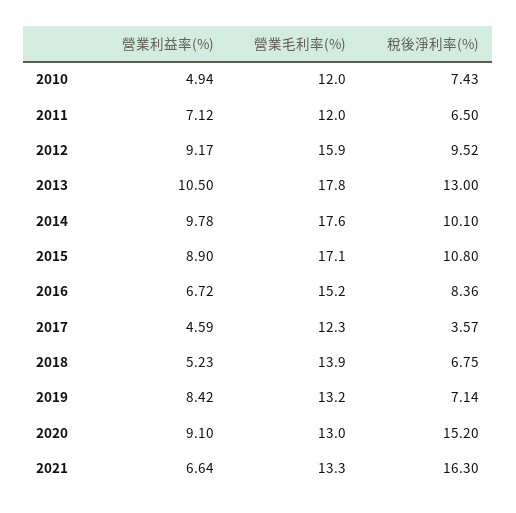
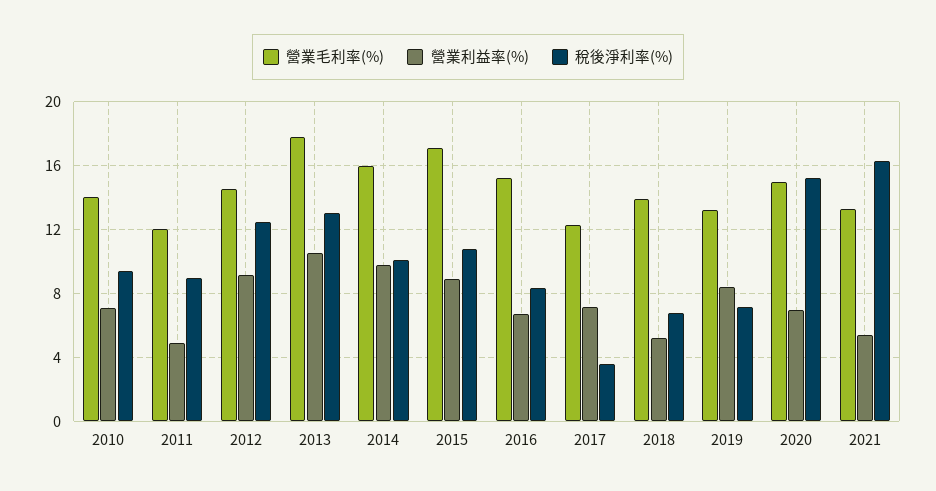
  {
    "營業利益率(%)": {
-     "2010": 4.94,
+     "2010": 7,
-     "2011": 7.12,
+     "2011": 5,
      "2012": 9.17,
      "2013": 10.5,
      "2014": 9.78,
      "2015": 8.9,
      "2016": 6.72,
-     "2017": 4.59,
+     "2017": 7,
      "2018": 5.23,
      "2019": 8.42,
-     "2020": 9.1,
+     "2020": 7,
-     "2021": 6.64
+     "2021": 5.5
    },
    "營業毛利率(%)": {
-     "2010": 12,
+     "2010": 14,
      "2011": 12,
-     "2012": 15.9,
+     "2012": 14.5,
      "2013": 17.8,
-     "2014": 17.6,
+     "2014": 16,
      "2015": 17.1,
      "2016": 15.2,
      "2017": 12.3,
      "2018": 13.9,
      "2019": 13.2,
-     "2020": 13,
+     "2020": 15,
      "2021": 13.3
    },
    "稅後淨利率(%)": {
-     "2010": 7.43,
+     "2010": 9.5,
-     "2011": 6.5,
+     "2011": 9,
-     "2012": 9.52,
+     "2012": 12.5,
      "2013": 13,
      "2014": 10.1,
      "2015": 10.8,
      "2016": 8.36,
      "2017": 3.57,
      "2018": 6.75,
      "2019": 7.14,
      "2020": 15.2,
      "2021": 16.3
    }
  }

